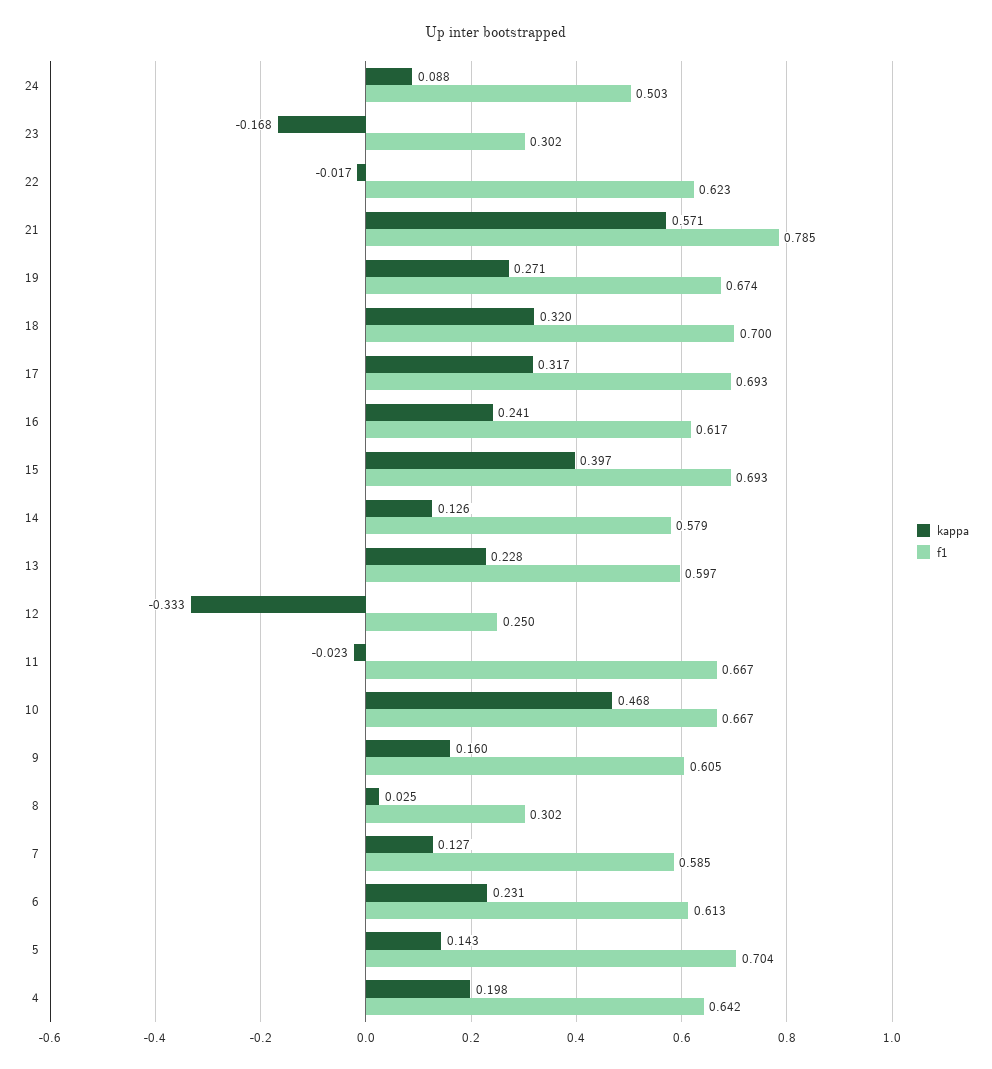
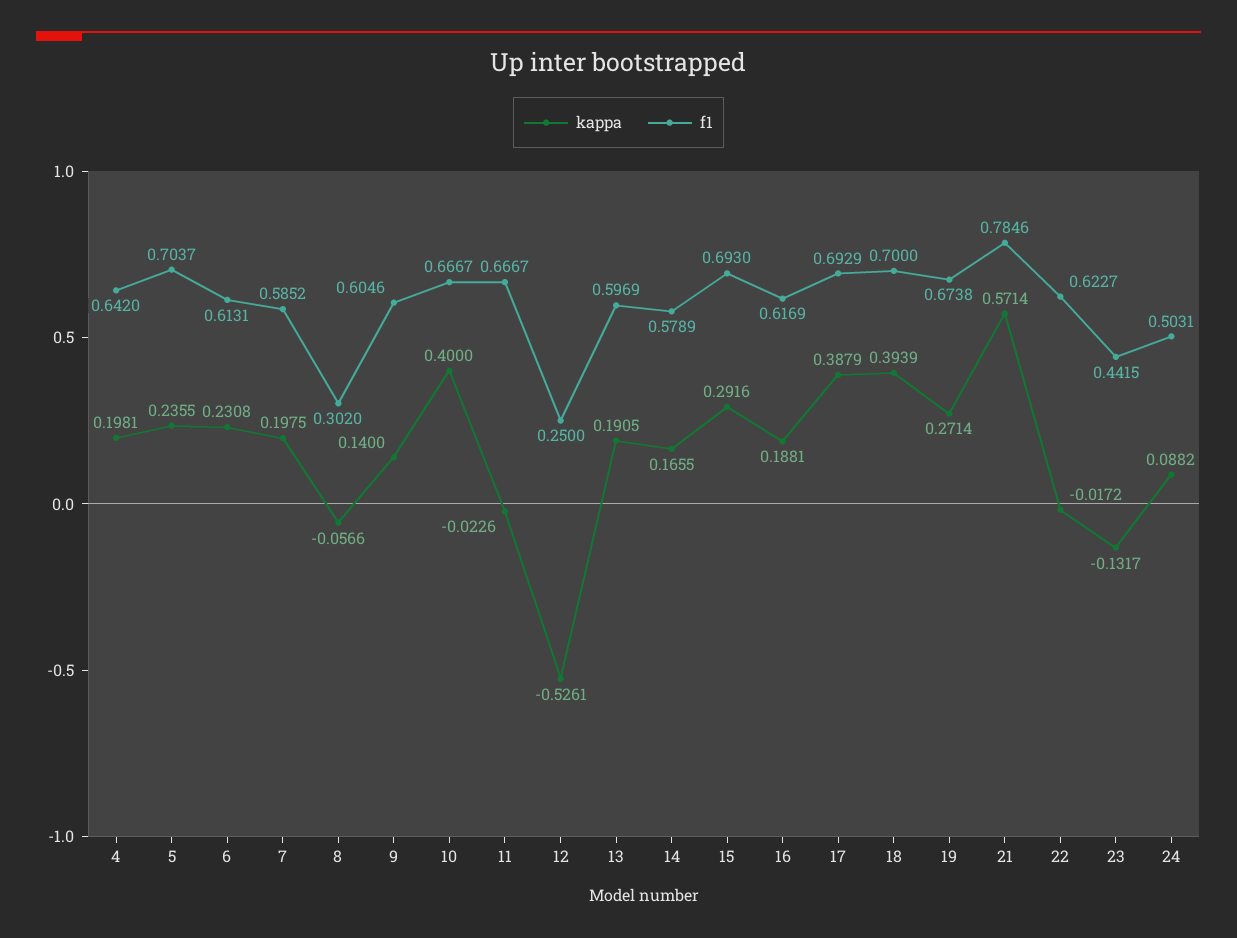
  {
    "kappa": {
      "24": 0.0882,
-     "23": -0.168,
+     "23": -0.1317,
      "22": -0.0172,
      "21": 0.5714,
      "19": 0.2714,
-     "18": 0.32,
+     "18": 0.3939,
-     "17": 0.317,
+     "17": 0.3879,
-     "16": 0.241,
+     "16": 0.1881,
-     "15": 0.397,
+     "15": 0.2916,
-     "14": 0.126,
+     "14": 0.1655,
-     "13": 0.228,
+     "13": 0.1905,
-     "12": -0.333,
+     "12": -0.5261,
      "11": -0.0226,
-     "10": 0.468,
+     "10": 0.4,
-     "9": 0.16,
+     "9": 0.14,
-     "8": 0.025,
+     "8": -0.0566,
-     "7": 0.127,
+     "7": 0.1975,
      "6": 0.2308,
-     "5": 0.143,
+     "5": 0.2355,
      "4": 0.1981
    },
    "f1": {
      "24": 0.5031,
-     "23": 0.302,
+     "23": 0.4415,
      "22": 0.6227,
      "21": 0.7846,
      "19": 0.6738,
      "18": 0.7,
      "17": 0.6929,
      "16": 0.6169,
      "15": 0.693,
      "14": 0.5789,
      "13": 0.5969,
      "12": 0.25,
      "11": 0.6667,
      "10": 0.6667,
      "9": 0.6046,
      "8": 0.302,
      "7": 0.5852,
      "6": 0.6131,
      "5": 0.7037,
      "4": 0.642
    }
  }

